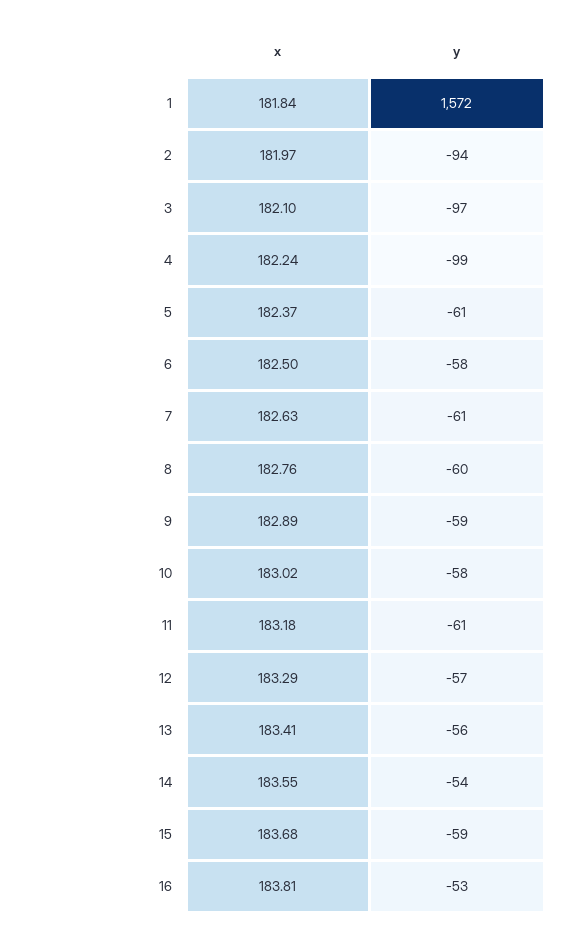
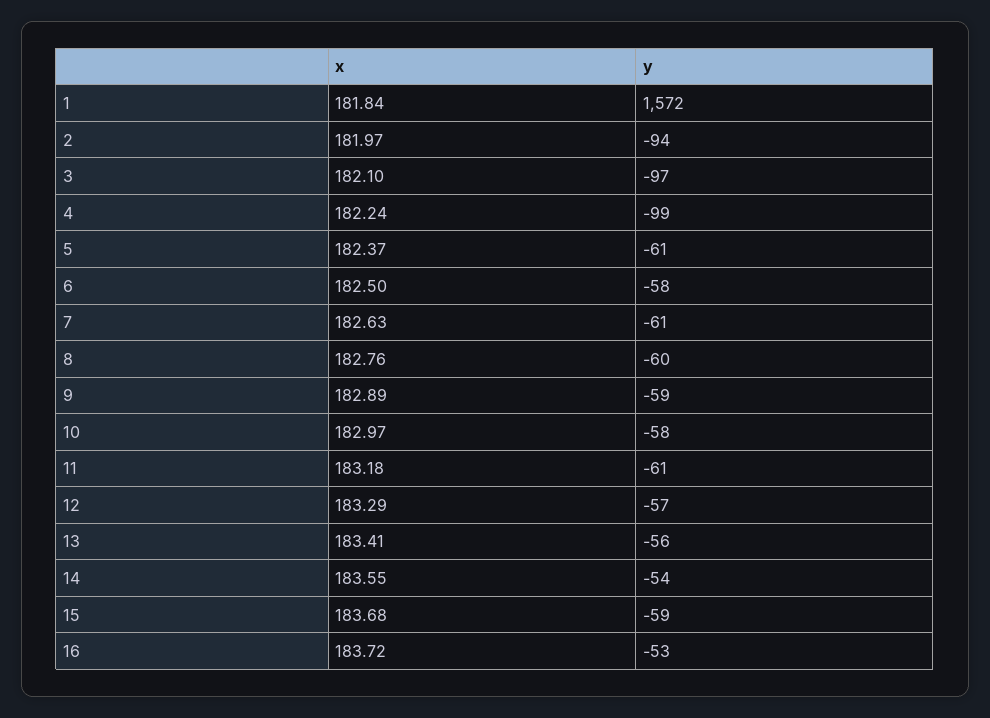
  {
    "x": {
      "1": 181.84,
      "2": 181.97,
      "3": 182.1,
      "4": 182.24,
      "5": 182.37,
      "6": 182.5,
      "7": 182.63,
      "8": 182.76,
      "9": 182.89,
-     "10": 183.02,
+     "10": 182.97,
      "11": 183.18,
      "12": 183.29,
      "13": 183.41,
      "14": 183.55,
      "15": 183.68,
-     "16": 183.81
+     "16": 183.72
    },
    "y": {
      "1": 1572,
      "2": -94,
      "3": -97,
      "4": -99,
      "5": -61,
      "6": -58,
      "7": -61,
      "8": -60,
      "9": -59,
      "10": -58,
      "11": -61,
      "12": -57,
      "13": -56,
      "14": -54,
      "15": -59,
      "16": -53
    }
  }

